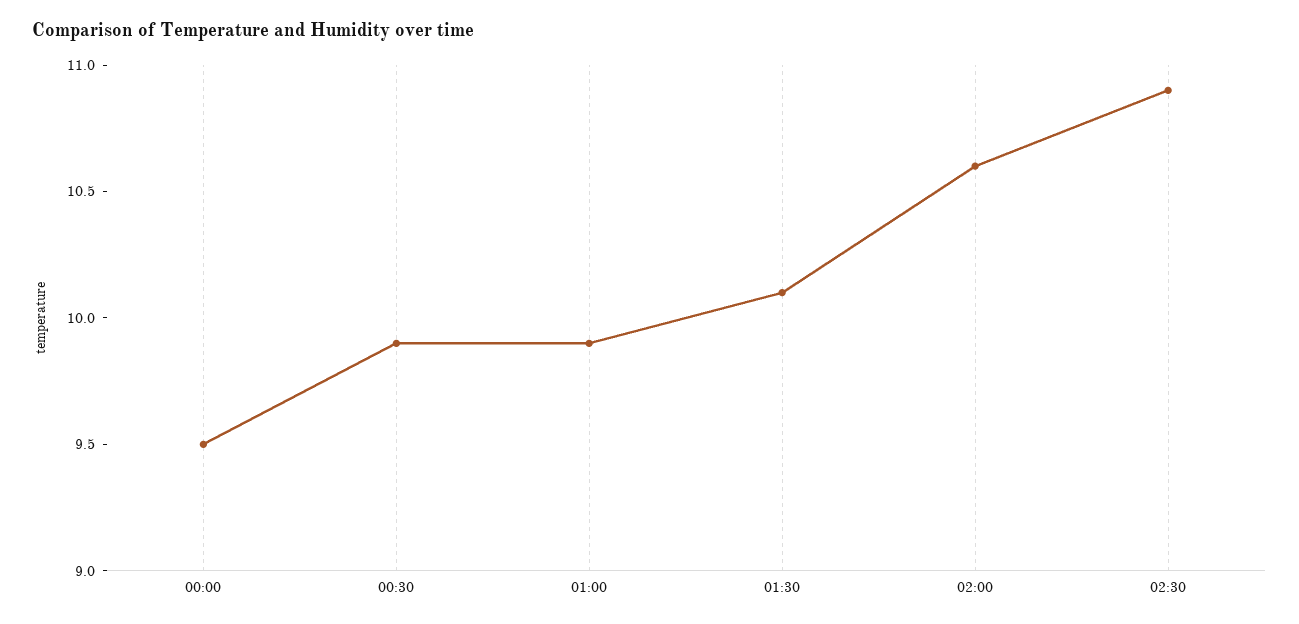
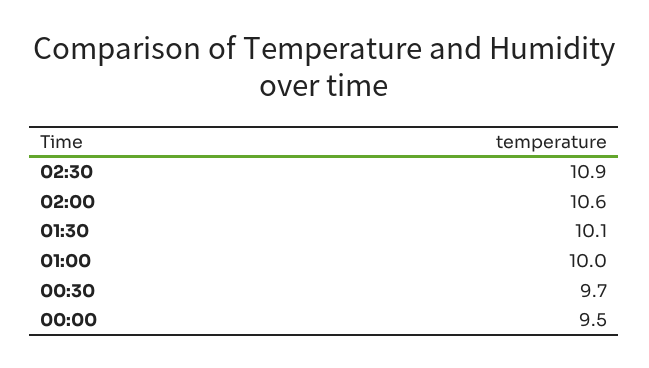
  {
    "00:00": 9.5,
-   "00:30": 9.9,
+   "00:30": 9.7,
-   "01:00": 9.9,
+   "01:00": 10,
    "01:30": 10.1,
    "02:00": 10.6,
    "02:30": 10.9
  }

